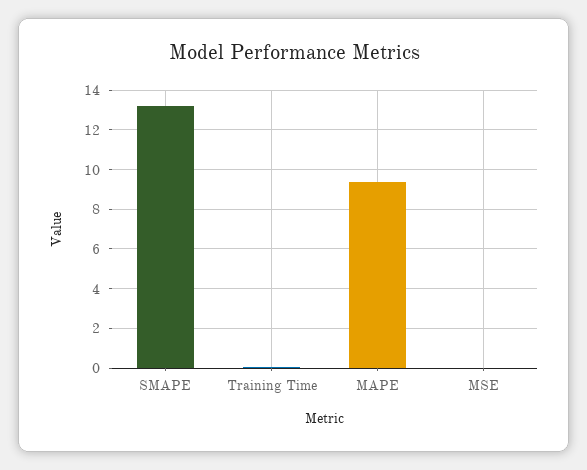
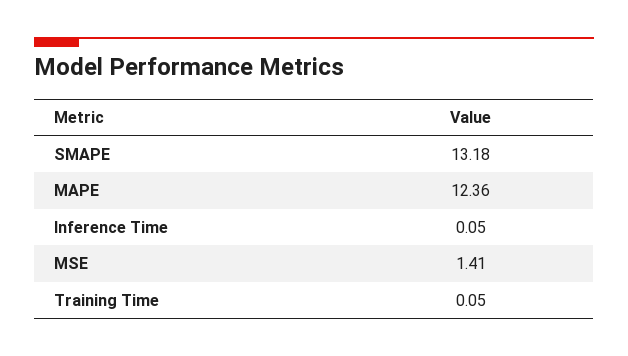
  {
    "SMAPE": 13.18,
    "Training Time": 0.05,
-   "MAPE": 9.5,
+   "MAPE": 12.36,
-   "MSE": 0
+   "MSE": 1.41,
+   "Inference Time": 0.05
  }

